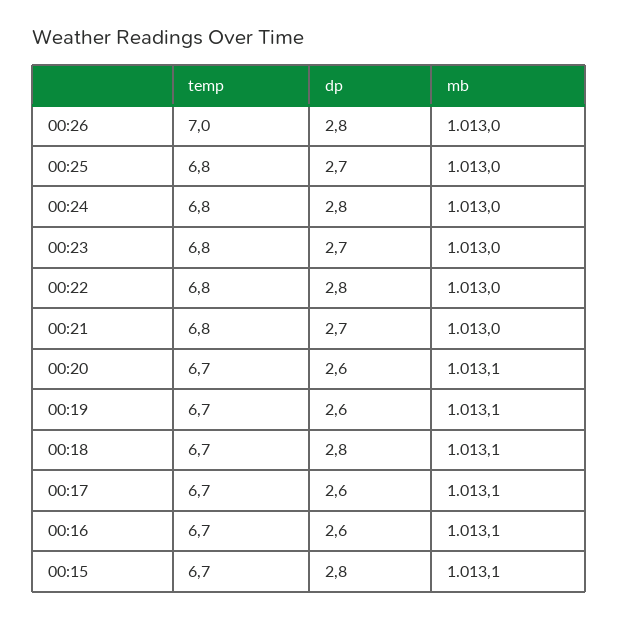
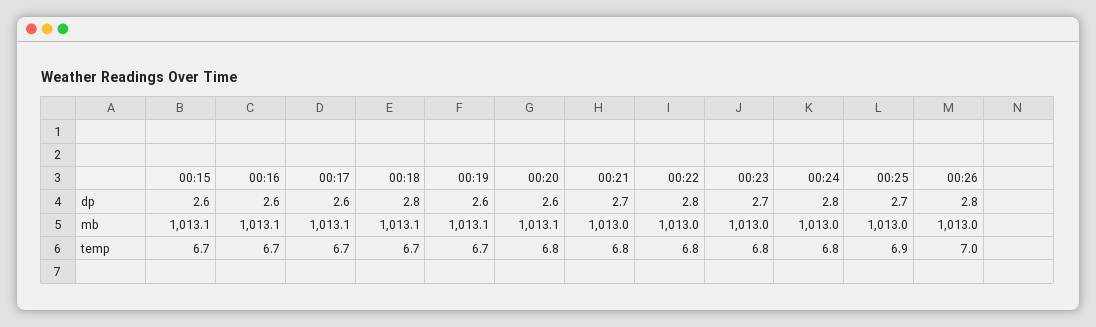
  {
    "temp": {
      "00:26": 7,
-     "00:25": 6.8,
+     "00:25": 6.9,
      "00:24": 6.8,
      "00:23": 6.8,
      "00:22": 6.8,
      "00:21": 6.8,
-     "00:20": 6.7,
+     "00:20": 6.8,
      "00:19": 6.7,
      "00:18": 6.7,
      "00:17": 6.7,
      "00:16": 6.7,
      "00:15": 6.7
    },
    "dp": {
      "00:26": 2.8,
      "00:25": 2.7,
      "00:24": 2.8,
      "00:23": 2.7,
      "00:22": 2.8,
      "00:21": 2.7,
      "00:20": 2.6,
      "00:19": 2.6,
      "00:18": 2.8,
      "00:17": 2.6,
      "00:16": 2.6,
-     "00:15": 2.8
+     "00:15": 2.6
    },
    "mb": {
      "00:26": 1013,
      "00:25": 1013,
      "00:24": 1013,
      "00:23": 1013,
      "00:22": 1013,
      "00:21": 1013,
      "00:20": 1013.1,
      "00:19": 1013.1,
      "00:18": 1013.1,
      "00:17": 1013.1,
      "00:16": 1013.1,
      "00:15": 1013.1
    }
  }

